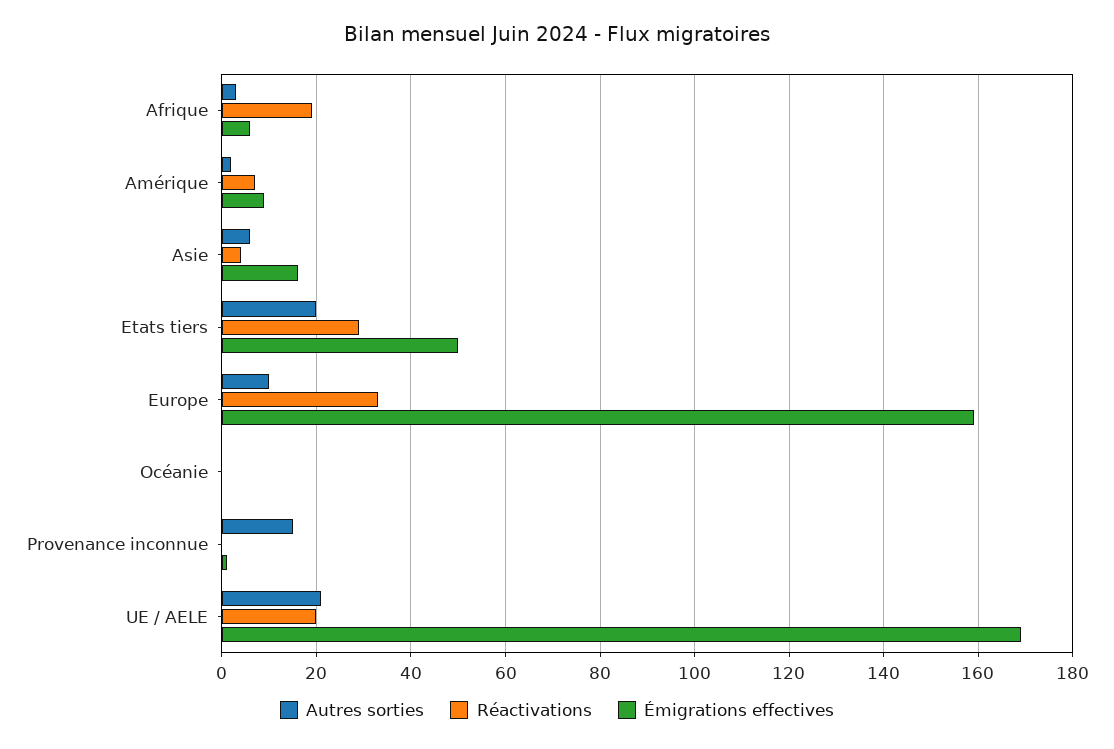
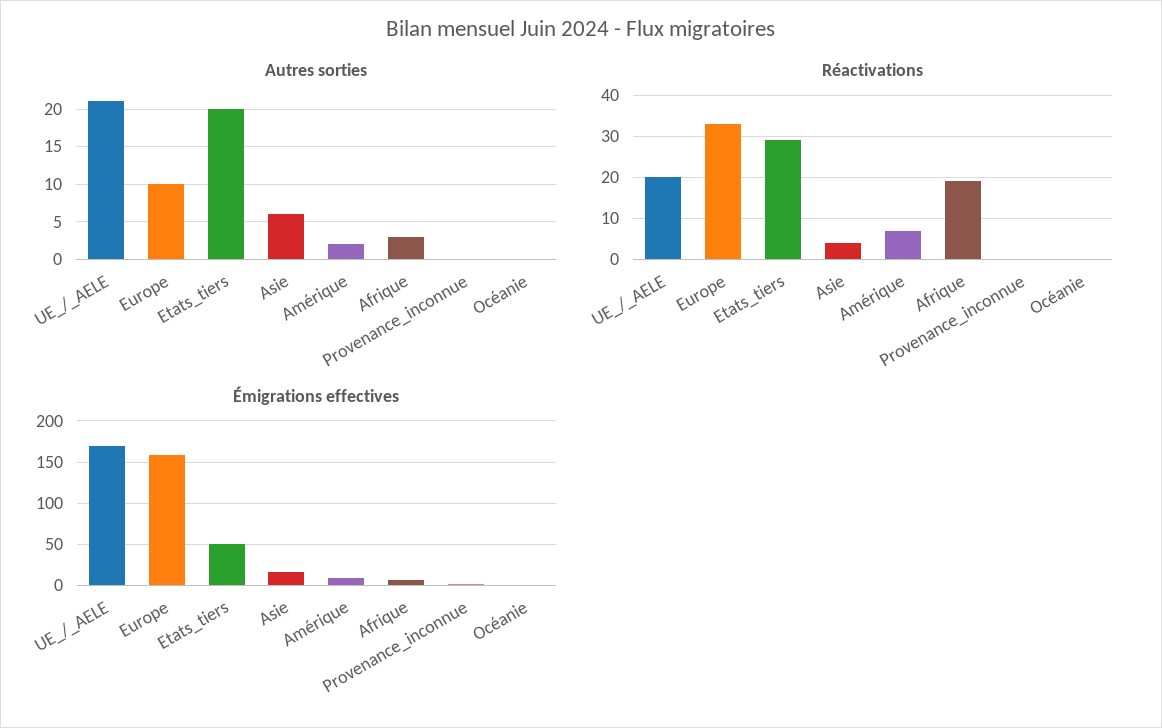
  {
    "Autres sorties": {
      "Afrique": 3,
      "Amérique": 2,
      "Asie": 6,
      "Etats tiers": 20,
      "Europe": 10,
      "Océanie": 0,
-     "Provenance inconnue": 15,
+     "Provenance inconnue": 0,
      "UE / AELE": 21
    },
    "Réactivations": {
      "Afrique": 20,
      "Amérique": 5,
      "Asie": 5,
      "Etats tiers": 30,
      "Europe": 35,
      "Océanie": 0,
      "Provenance inconnue": 0,
      "UE / AELE": 20
    },
    "Émigrations effectives": {
      "Afrique": 5,
      "Amérique": 10,
      "Asie": 15,
      "Etats tiers": 50,
      "Europe": 160,
      "Océanie": 0,
      "Provenance inconnue": 0,
      "UE / AELE": 170
    }
  }

